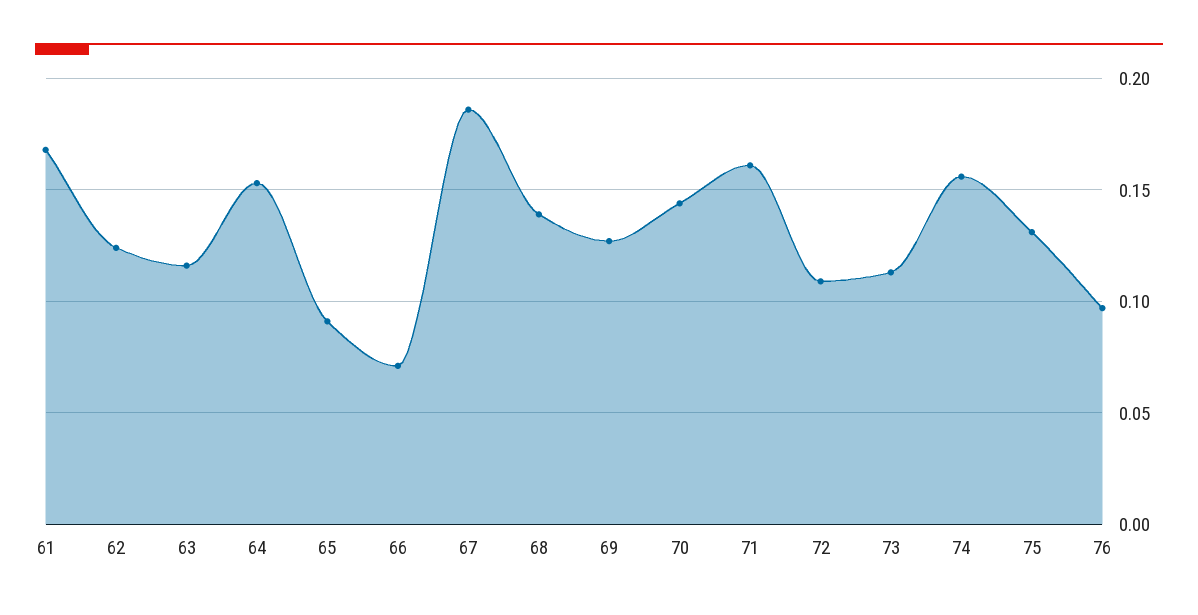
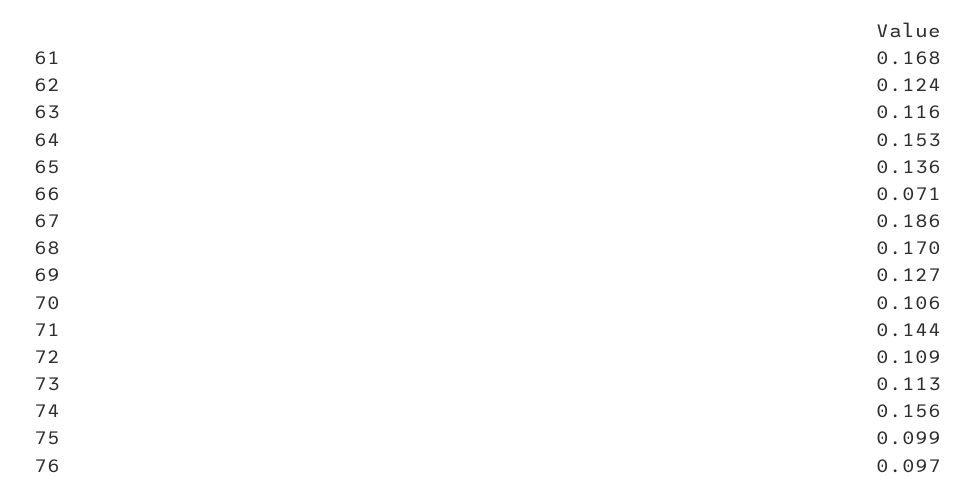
  {
    "61": 0.168,
    "62": 0.124,
    "63": 0.116,
    "64": 0.153,
-   "65": 0.09,
+   "65": 0.136,
    "66": 0.071,
    "67": 0.186,
-   "68": 0.14,
+   "68": 0.17,
    "69": 0.127,
-   "70": 0.145,
+   "70": 0.106,
-   "71": 0.16,
+   "71": 0.144,
    "72": 0.109,
    "73": 0.113,
    "74": 0.156,
-   "75": 0.13,
+   "75": 0.099,
    "76": 0.097
  }

